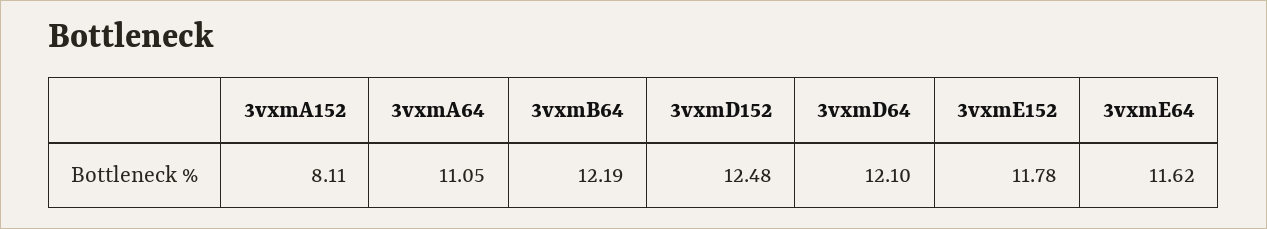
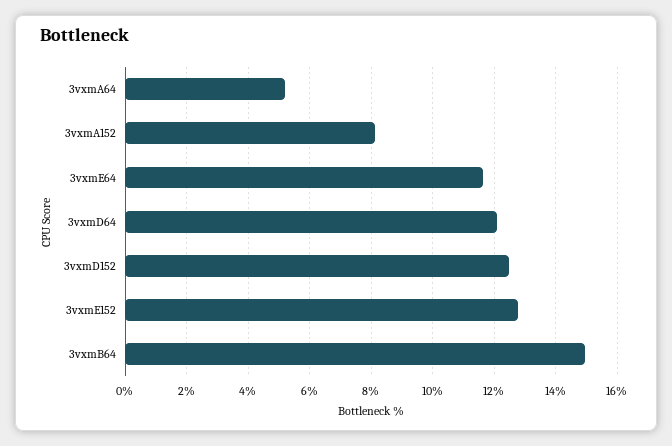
  {
    "3vxmA152": 8.11,
-   "3vxmA64": 11.05,
+   "3vxmA64": 5.2,
-   "3vxmB64": 12.19,
+   "3vxmB64": 15,
    "3vxmD152": 12.48,
    "3vxmD64": 12.1,
-   "3vxmE152": 11.78,
+   "3vxmE152": 12.8,
    "3vxmE64": 11.62
  }

